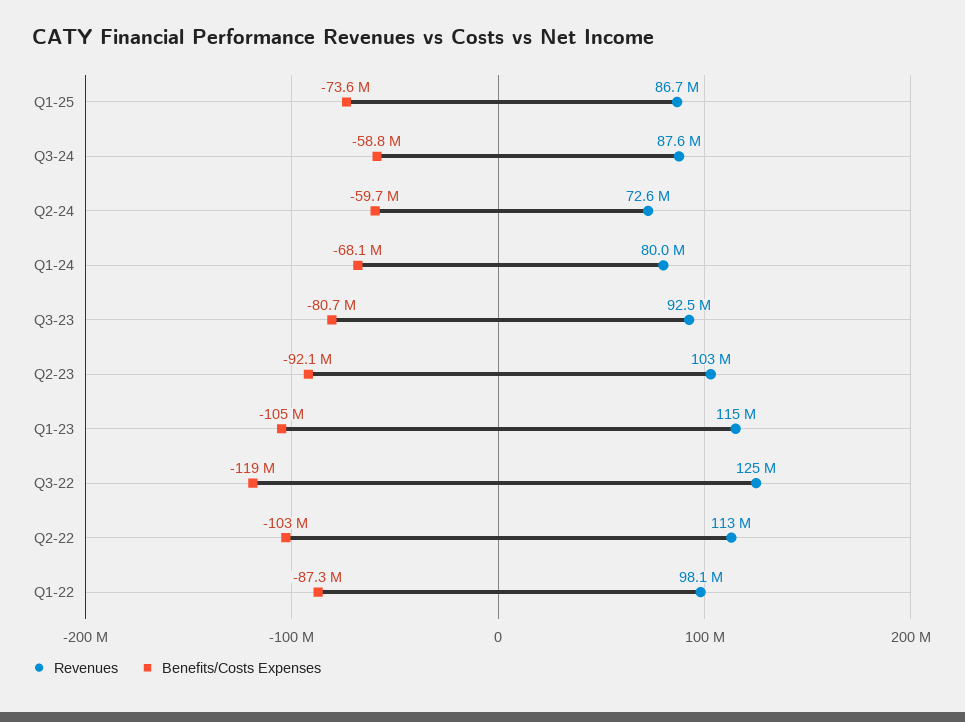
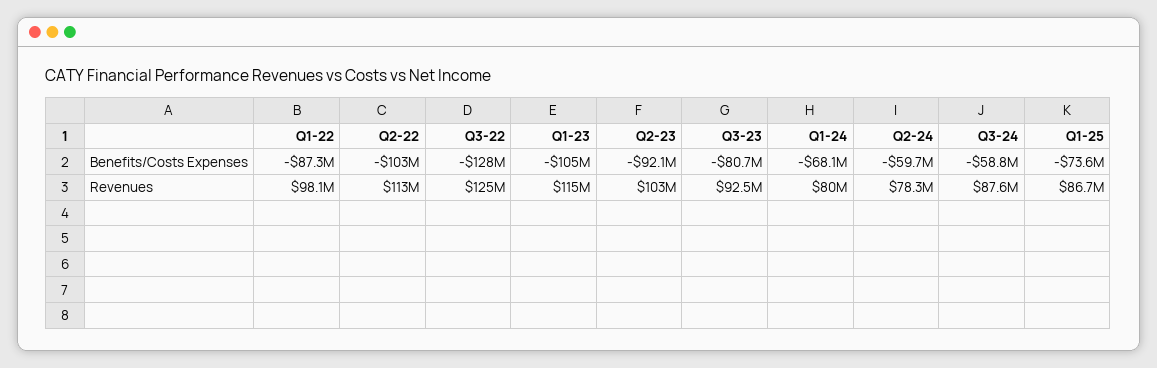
  {
    "Revenues": {
      "Q1-25": 86700000,
      "Q3-24": 87600000,
-     "Q2-24": 72600000,
+     "Q2-24": 78300000,
      "Q1-24": 80000000,
      "Q3-23": 92500000,
      "Q2-23": 103000000,
      "Q1-23": 115000000,
      "Q3-22": 125000000,
      "Q2-22": 113000000,
      "Q1-22": 98100000
    },
    "Benefits/Costs Expenses": {
      "Q1-25": -73600000,
      "Q3-24": -58800000,
      "Q2-24": -59700000,
      "Q1-24": -68100000,
      "Q3-23": -80700000,
      "Q2-23": -92100000,
      "Q1-23": -105000000,
-     "Q3-22": -119000000,
+     "Q3-22": -128000000,
      "Q2-22": -103000000,
      "Q1-22": -87300000
    }
  }

